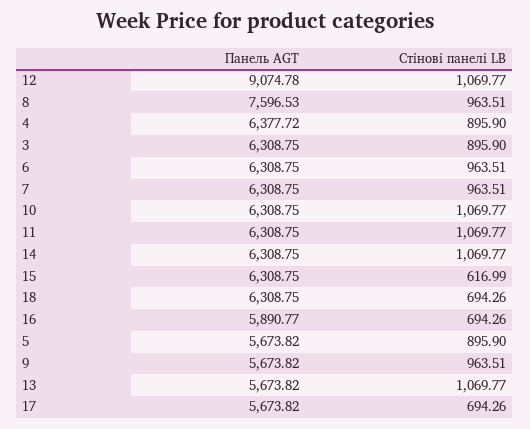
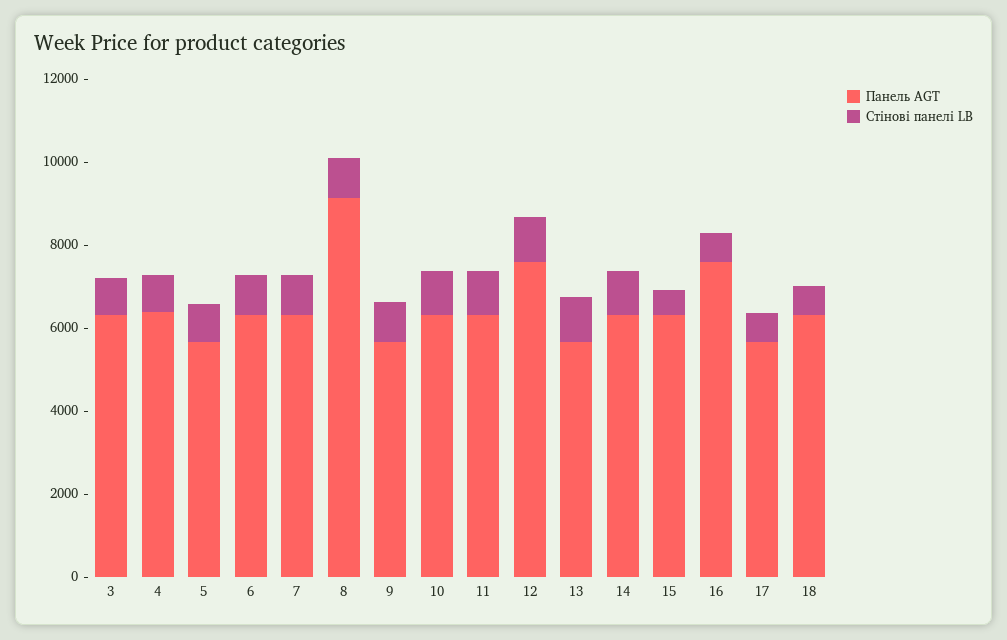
  {
    "Панель AGT": {
-     "12": 9074.78,
+     "12": 7500,
-     "8": 7596.53,
+     "8": 9000,
      "4": 6377.72,
      "3": 6308.75,
      "6": 6308.75,
      "7": 6308.75,
      "10": 6308.75,
      "11": 6308.75,
      "14": 6308.75,
      "15": 6308.75,
      "18": 6308.75,
-     "16": 5890.77,
+     "16": 7500,
      "5": 5673.82,
      "9": 5673.82,
      "13": 5673.82,
      "17": 5673.82
    },
    "Стінові панелі LB": {
      "12": 1069.77,
      "8": 963.51,
      "4": 895.9,
      "3": 895.9,
      "6": 963.51,
      "7": 963.51,
      "10": 1069.77,
      "11": 1069.77,
      "14": 1069.77,
      "15": 616.99,
      "18": 694.26,
      "16": 694.26,
      "5": 895.9,
      "9": 963.51,
      "13": 1069.77,
      "17": 694.26
    }
  }

